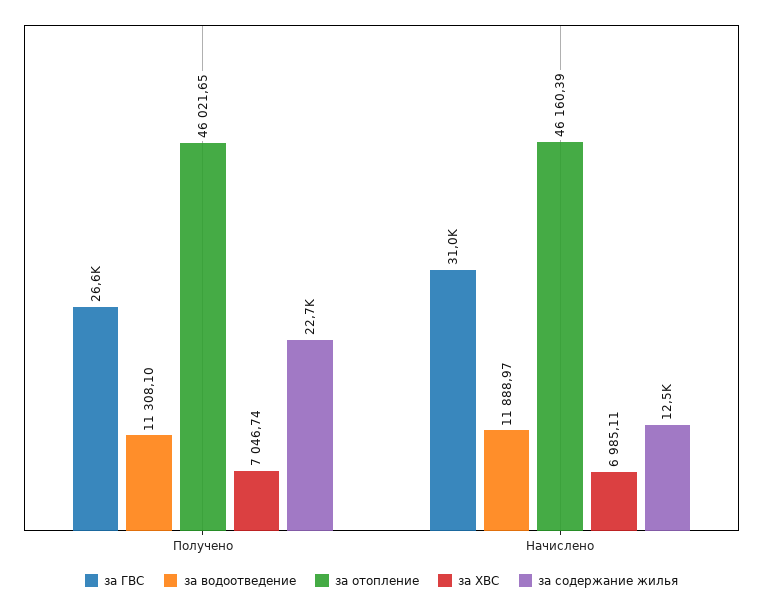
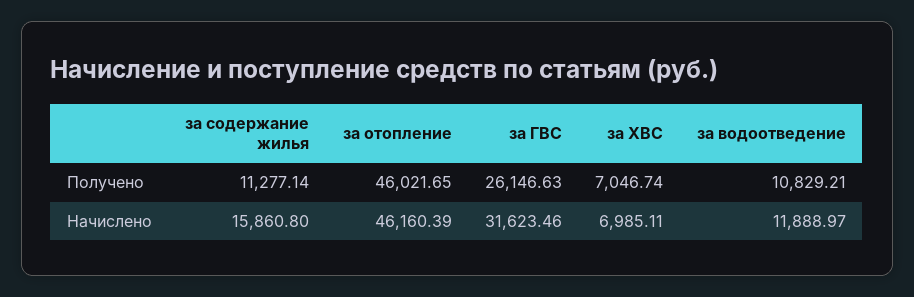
  {
    "за ГВС": {
-     "Получено": 26600,
+     "Получено": 26146.63,
-     "Начислено": 31000
+     "Начислено": 31623.46
    },
    "за водоотведение": {
-     "Получено": 11308.1,
+     "Получено": 10829.21,
      "Начислено": 11888.97
    },
    "за отопление": {
      "Получено": 46021.65,
      "Начислено": 46160.39
    },
    "за ХВС": {
      "Получено": 7046.74,
      "Начислено": 6985.11
    },
    "за содержание жилья": {
-     "Получено": 22700,
+     "Получено": 11277.14,
-     "Начислено": 12500
+     "Начислено": 15860.8
    }
  }

